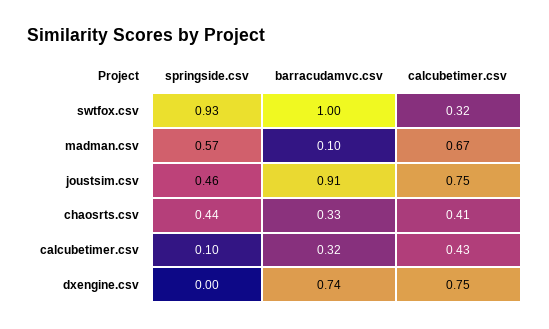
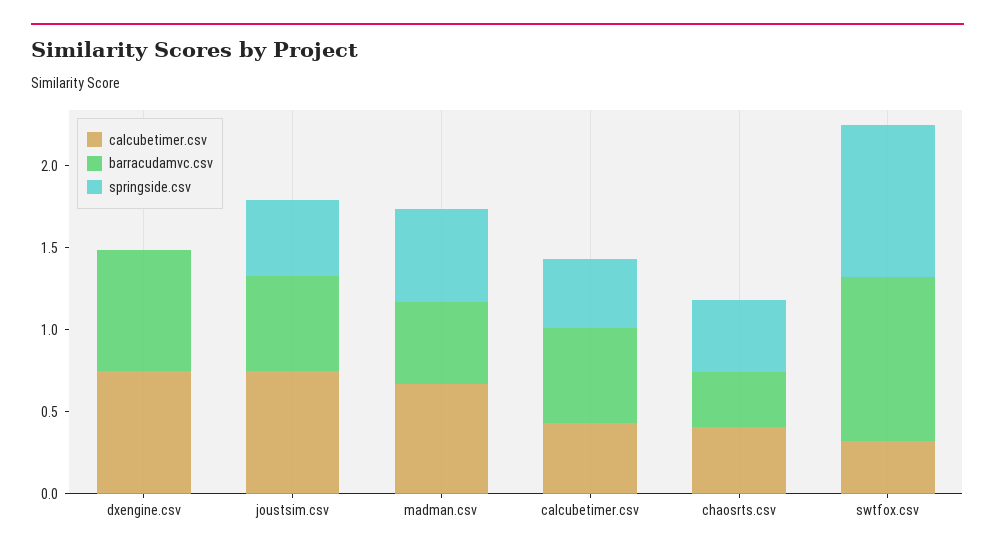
  {
    "springside.csv": {
      "swtfox.csv": 0.93,
      "madman.csv": 0.57,
      "joustsim.csv": 0.46,
      "chaosrts.csv": 0.44,
-     "calcubetimer.csv": 0.1,
+     "calcubetimer.csv": 0.4,
      "dxengine.csv": 0
    },
    "barracudamvc.csv": {
      "swtfox.csv": 1,
-     "madman.csv": 0.1,
+     "madman.csv": 0.5,
-     "joustsim.csv": 0.91,
+     "joustsim.csv": 0.6,
      "chaosrts.csv": 0.33,
-     "calcubetimer.csv": 0.32,
+     "calcubetimer.csv": 0.6,
      "dxengine.csv": 0.74
    },
    "calcubetimer.csv": {
      "swtfox.csv": 0.32,
      "madman.csv": 0.67,
      "joustsim.csv": 0.75,
      "chaosrts.csv": 0.41,
      "calcubetimer.csv": 0.43,
      "dxengine.csv": 0.75
    }
  }

